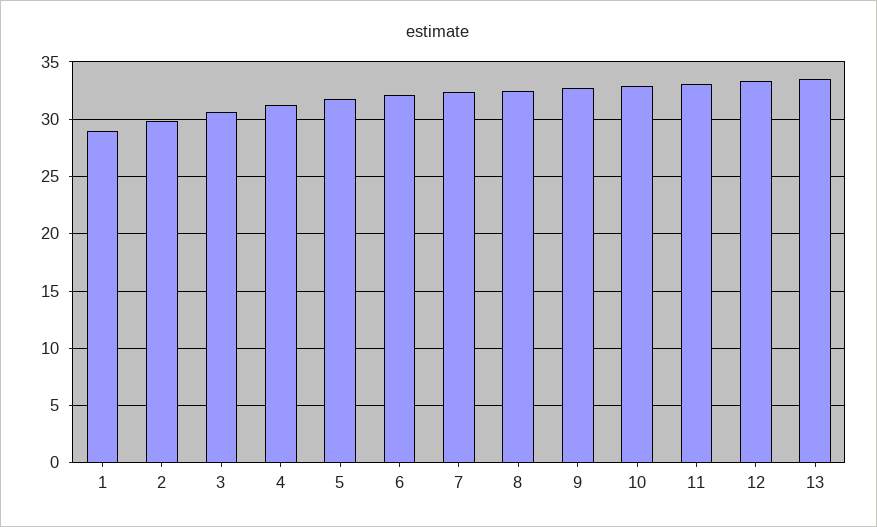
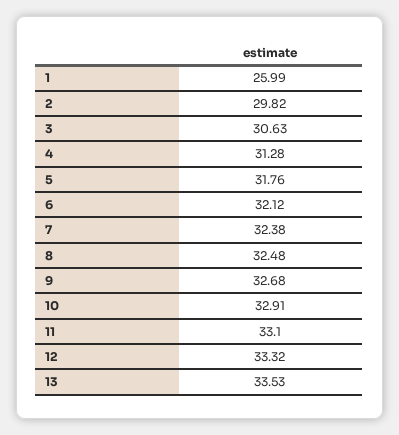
  {
-   "1": 29,
+   "1": 25.99,
    "2": 29.82,
    "3": 30.63,
    "4": 31.28,
    "5": 31.76,
    "6": 32.12,
    "7": 32.38,
    "8": 32.48,
    "9": 32.68,
    "10": 32.91,
    "11": 33.1,
    "12": 33.32,
    "13": 33.53
  }

